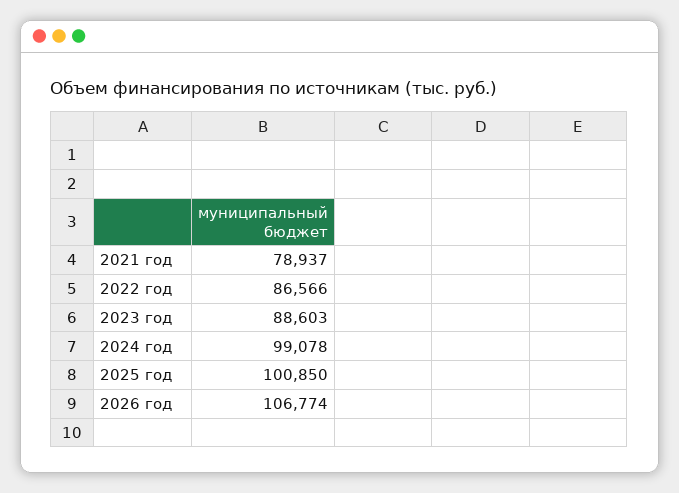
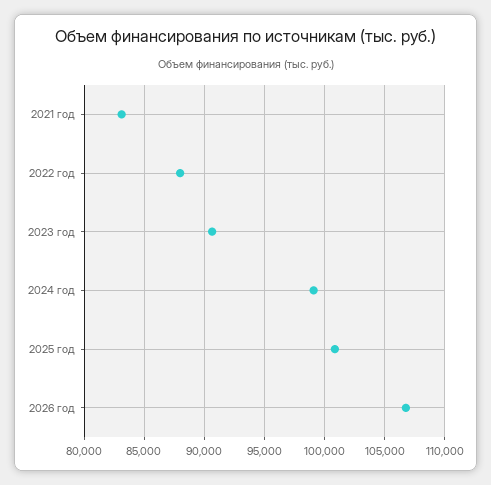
  {
-   "2021 год": 78937,
+   "2021 год": 83000,
-   "2022 год": 86566,
+   "2022 год": 88000,
-   "2023 год": 88603,
+   "2023 год": 90500,
    "2024 год": 99078,
    "2025 год": 100850,
    "2026 год": 106774
  }

